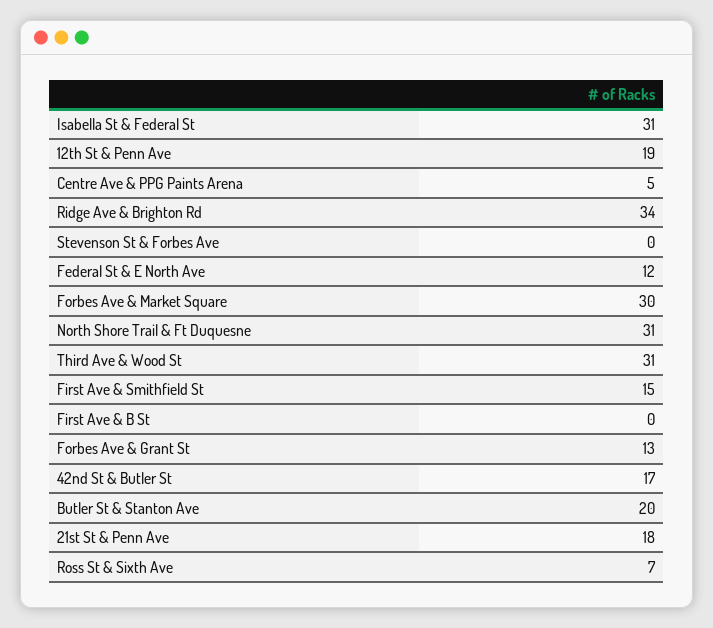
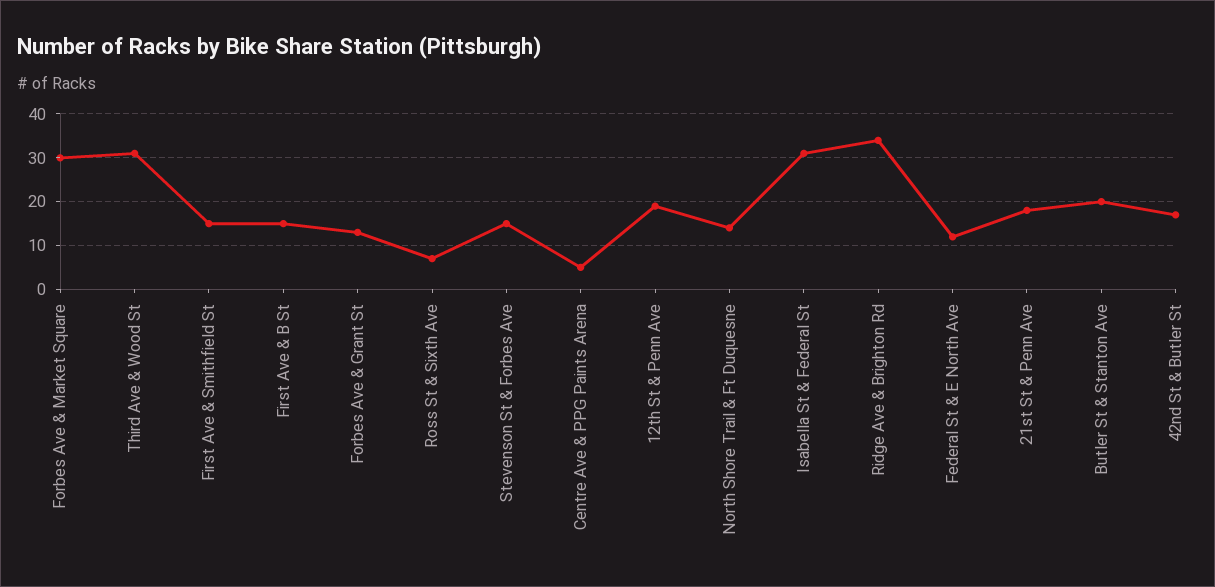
  {
    "Isabella St & Federal St": 31,
    "12th St & Penn Ave": 19,
    "Centre Ave & PPG Paints Arena": 5,
    "Ridge Ave & Brighton Rd": 34,
-   "Stevenson St & Forbes Ave": 0,
+   "Stevenson St & Forbes Ave": 15,
    "Federal St & E North Ave": 12,
    "Forbes Ave & Market Square": 30,
-   "North Shore Trail & Ft Duquesne": 31,
+   "North Shore Trail & Ft Duquesne": 15,
    "Third Ave & Wood St": 31,
    "First Ave & Smithfield St": 15,
-   "First Ave & B St": 0,
+   "First Ave & B St": 15,
    "Forbes Ave & Grant St": 13,
    "42nd St & Butler St": 17,
    "Butler St & Stanton Ave": 20,
    "21st St & Penn Ave": 18,
    "Ross St & Sixth Ave": 7
  }

